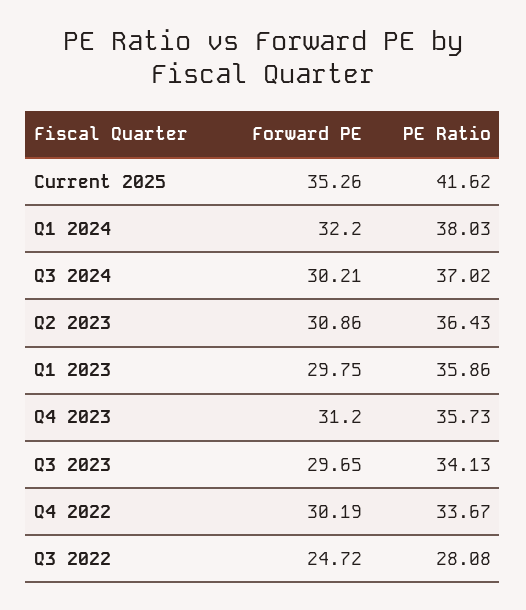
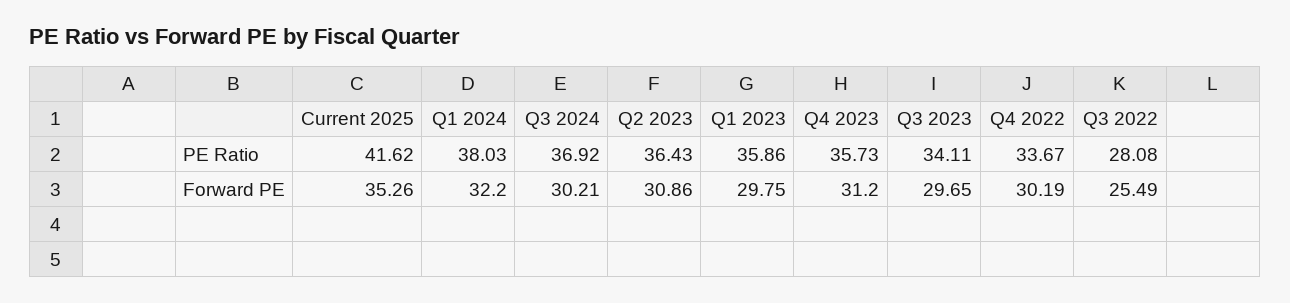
  {
    "Forward PE": {
      "Current 2025": 35.26,
      "Q1 2024": 32.2,
      "Q3 2024": 30.21,
      "Q2 2023": 30.86,
      "Q1 2023": 29.75,
      "Q4 2023": 31.2,
      "Q3 2023": 29.65,
      "Q4 2022": 30.19,
-     "Q3 2022": 24.72
+     "Q3 2022": 25.49
    },
    "PE Ratio": {
      "Current 2025": 41.62,
      "Q1 2024": 38.03,
-     "Q3 2024": 37.02,
+     "Q3 2024": 36.92,
      "Q2 2023": 36.43,
      "Q1 2023": 35.86,
      "Q4 2023": 35.73,
-     "Q3 2023": 34.13,
+     "Q3 2023": 34.11,
      "Q4 2022": 33.67,
      "Q3 2022": 28.08
    }
  }

